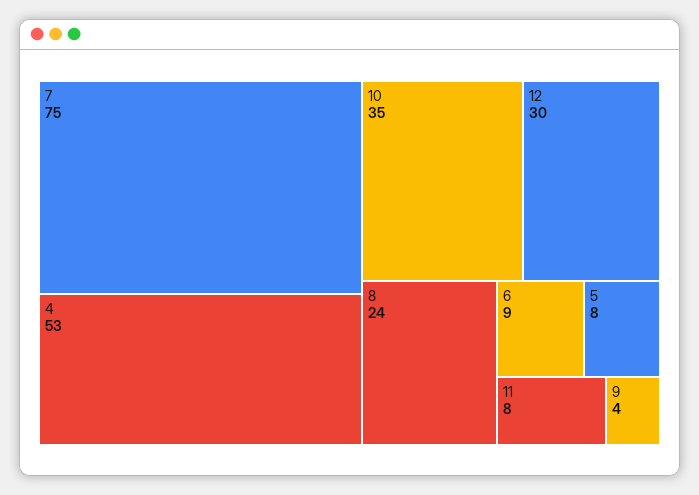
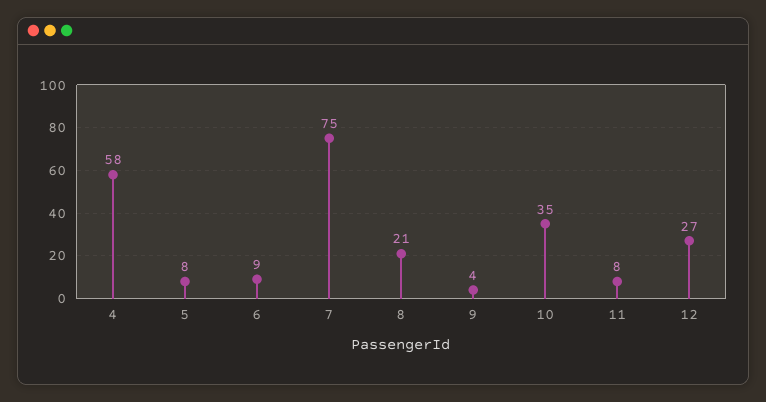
  {
    "7": 75,
-   "4": 53,
+   "4": 58,
    "10": 35,
-   "12": 30,
+   "12": 27,
-   "8": 24,
+   "8": 21,
    "6": 9,
    "5": 8,
    "11": 8,
    "9": 4
  }

